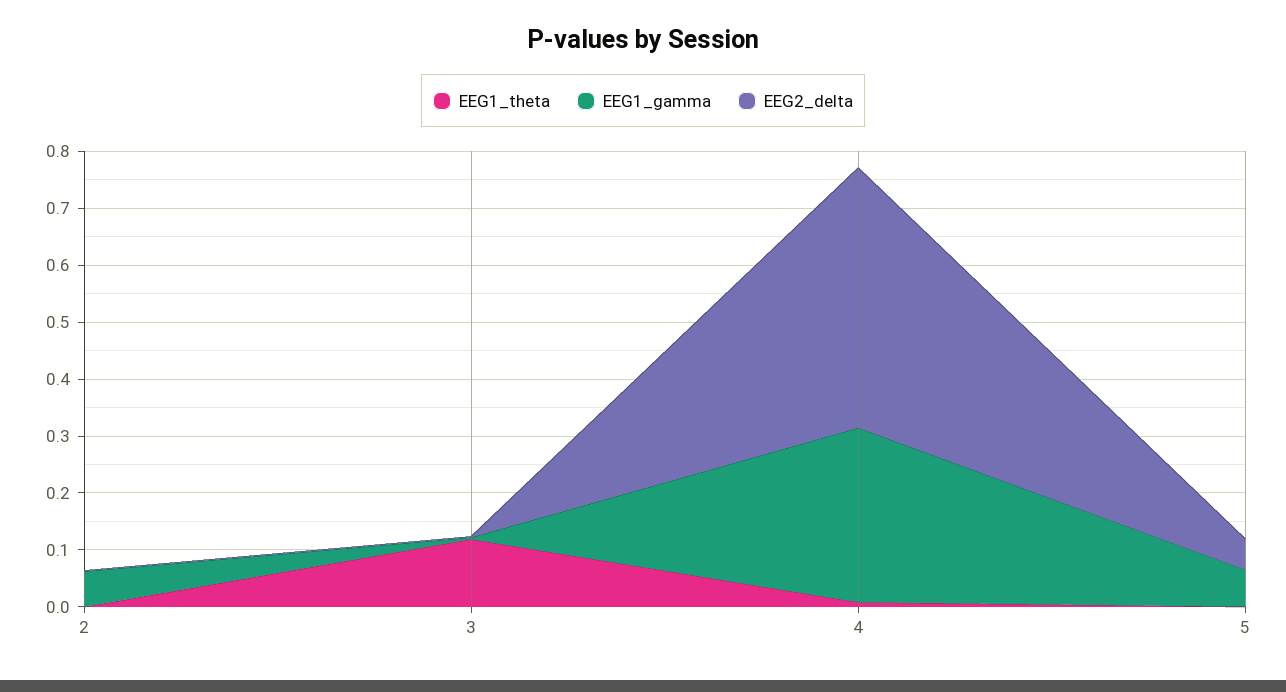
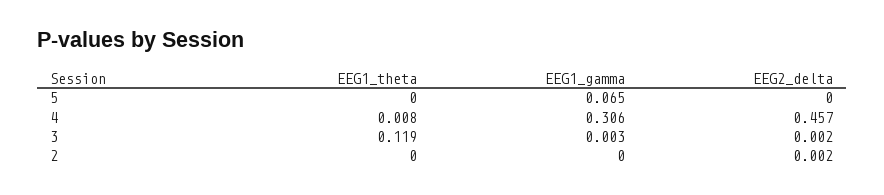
  {
    "EEG1_theta": {
      "2": 0,
      "3": 0.119,
      "4": 0.008,
      "5": 0
    },
    "EEG1_gamma": {
-     "2": 0.06,
+     "2": 0,
      "3": 0.003,
      "4": 0.306,
      "5": 0.065
    },
    "EEG2_delta": {
      "2": 0.002,
      "3": 0.002,
      "4": 0.457,
-     "5": 0.06
+     "5": 0
    }
  }

